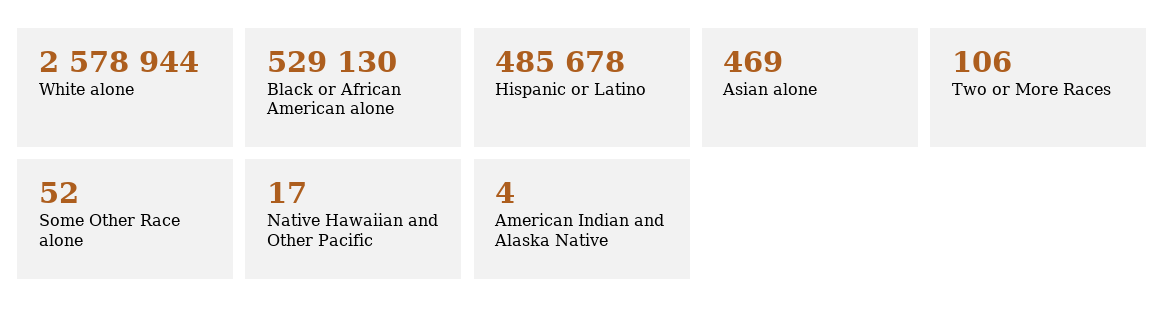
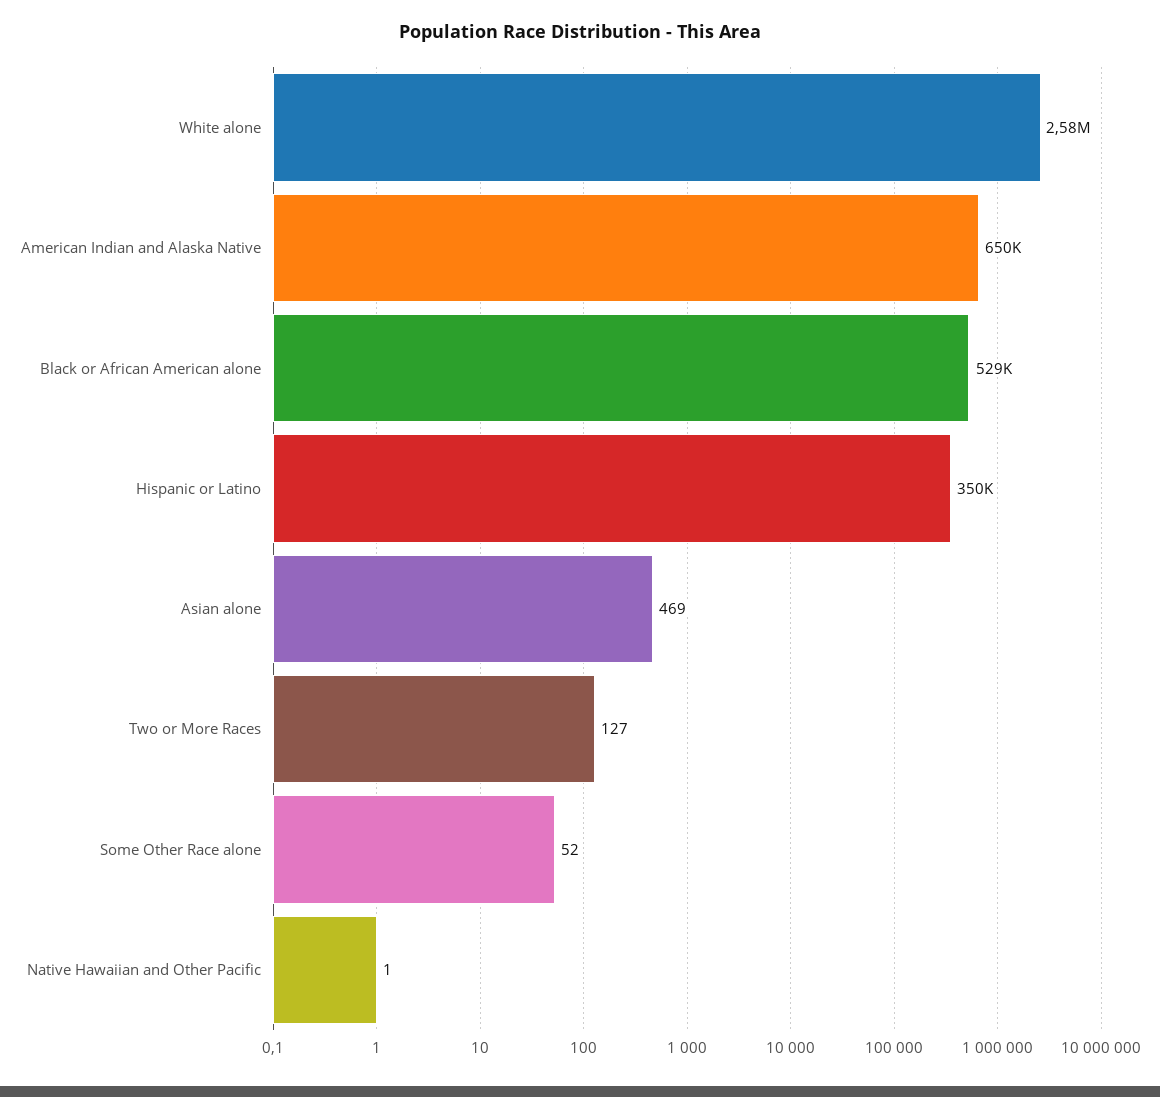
  {
    "White alone": 2578944,
    "Black or African American alone": 529130,
-   "Hispanic or Latino": 485678,
+   "Hispanic or Latino": 350000,
    "Asian alone": 469,
-   "Two or More Races": 106,
+   "Two or More Races": 127,
    "Some Other Race alone": 52,
-   "Native Hawaiian and Other Pacific": 17,
+   "Native Hawaiian and Other Pacific": 1,
-   "American Indian and Alaska Native": 4
+   "American Indian and Alaska Native": 650000
  }

